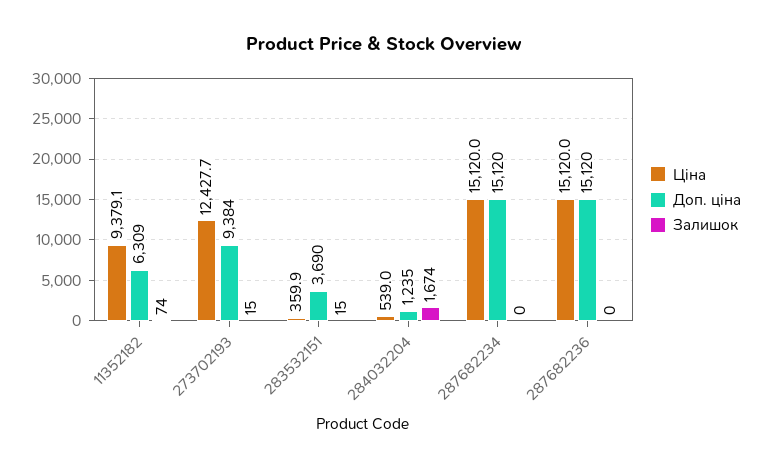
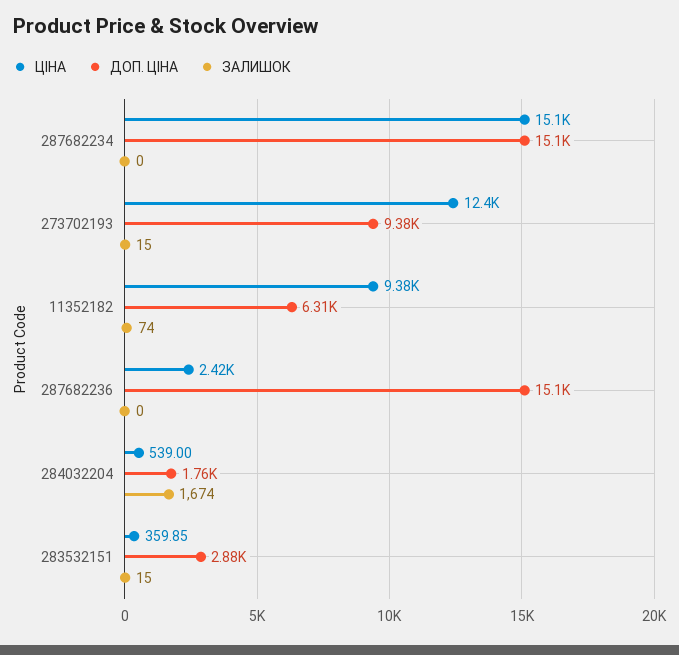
  {
    "Ціна": {
      "11352182": 9379.1,
      "273702193": 12427.7,
      "283532151": 359.85,
      "284032204": 539,
      "287682234": 15120,
-     "287682236": 15120
+     "287682236": 2420
    },
    "Доп. ціна": {
      "11352182": 6309,
      "273702193": 9384,
-     "283532151": 3690,
+     "283532151": 2880,
-     "284032204": 1235,
+     "284032204": 1760,
      "287682234": 15120,
      "287682236": 15120
    },
    "Залишок": {
      "11352182": 74,
      "273702193": 15,
      "283532151": 15,
      "284032204": 1674,
      "287682234": 0,
      "287682236": 0
    }
  }

